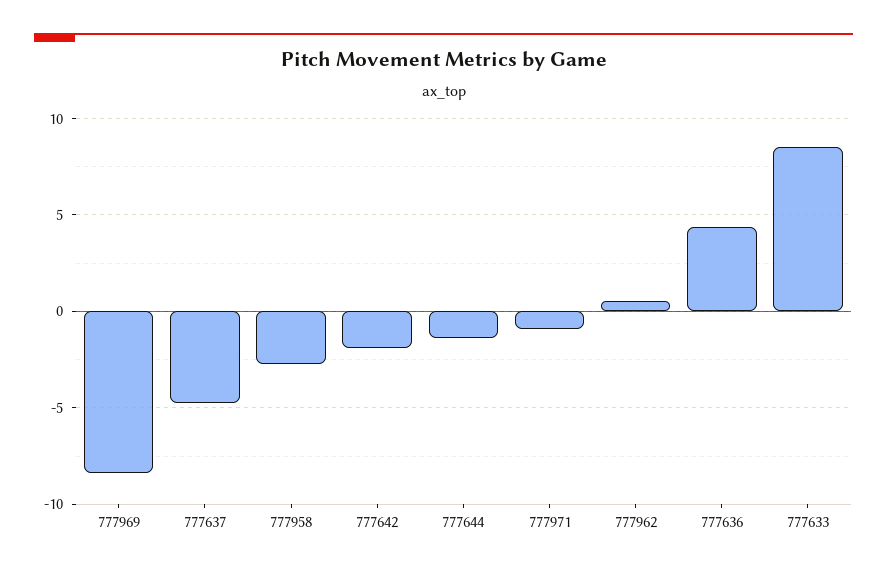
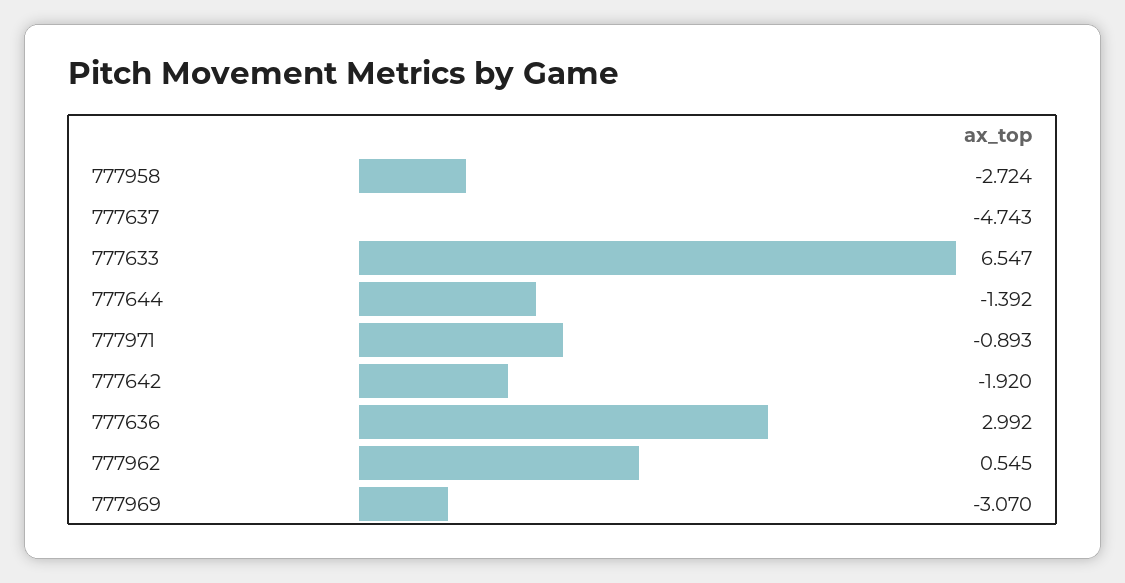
  {
-   "777969": -8.5,
+   "777969": -3.07,
    "777637": -4.743,
    "777958": -2.724,
    "777642": -1.92,
    "777644": -1.392,
    "777971": -0.893,
    "777962": 0.545,
-   "777636": 4.5,
+   "777636": 2.992,
-   "777633": 8.5
+   "777633": 6.547
  }

